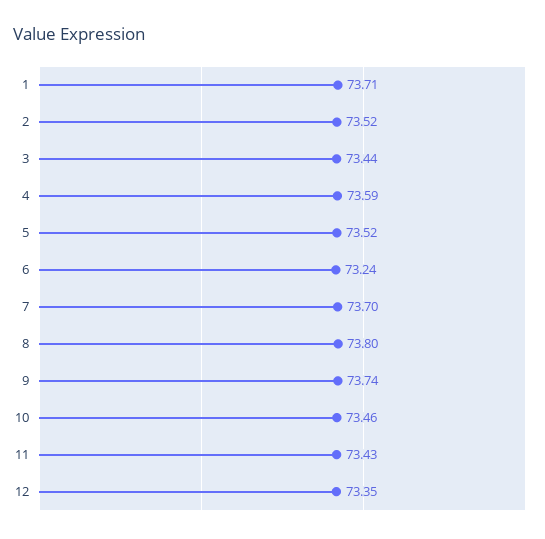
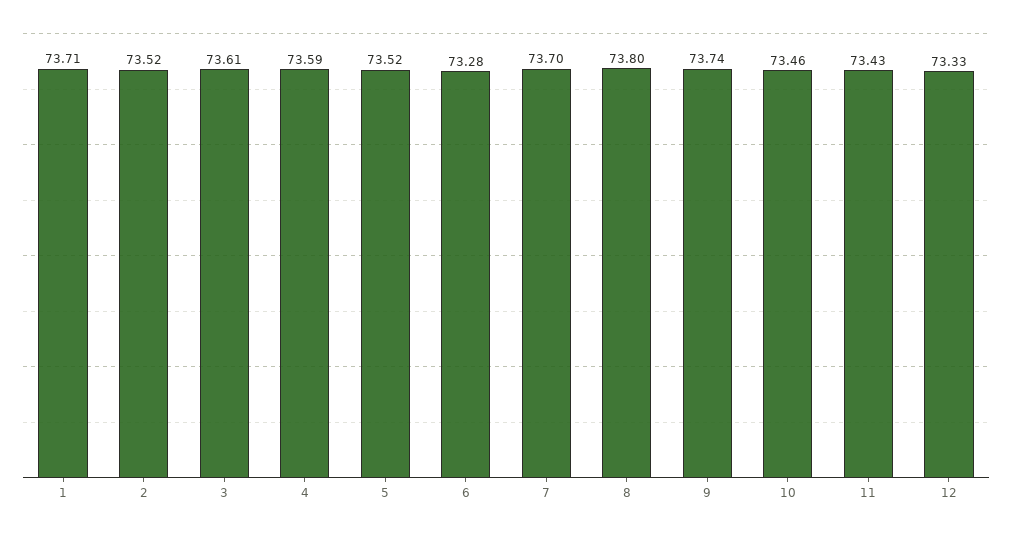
  {
    "1": 73.71,
    "2": 73.52,
-   "3": 73.44,
+   "3": 73.61,
    "4": 73.59,
    "5": 73.52,
-   "6": 73.24,
+   "6": 73.28,
    "7": 73.7,
    "8": 73.8,
    "9": 73.74,
    "10": 73.46,
    "11": 73.43,
-   "12": 73.35
+   "12": 73.33
  }

